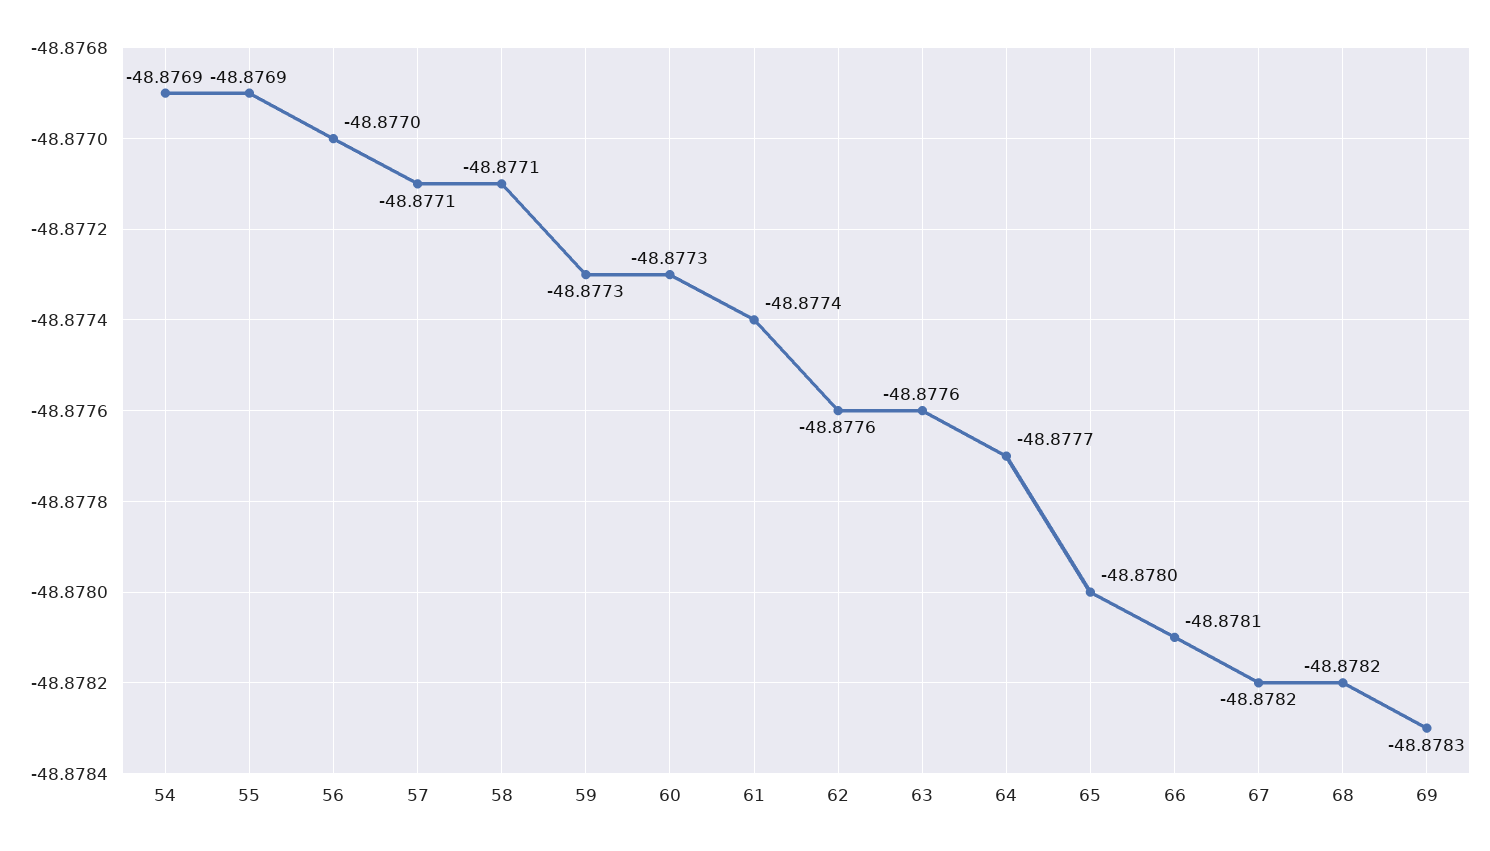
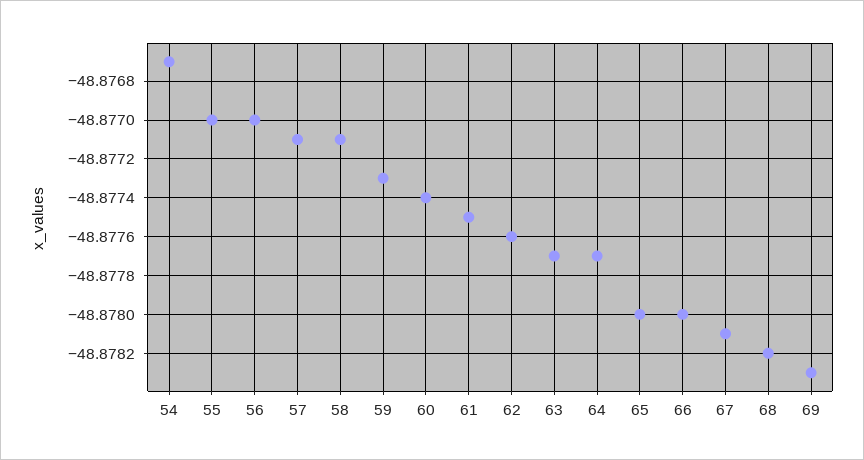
  {
-   "54": -48.8769,
+   "54": -48.8767,
-   "55": -48.8769,
+   "55": -48.877,
    "56": -48.877,
    "57": -48.8771,
    "58": -48.8771,
    "59": -48.8773,
-   "60": -48.8773,
+   "60": -48.8774,
-   "61": -48.8774,
+   "61": -48.8775,
    "62": -48.8776,
-   "63": -48.8776,
+   "63": -48.8777,
    "64": -48.8777,
    "65": -48.878,
-   "66": -48.8781,
+   "66": -48.878,
-   "67": -48.8782,
+   "67": -48.8781,
    "68": -48.8782,
    "69": -48.8783
  }

